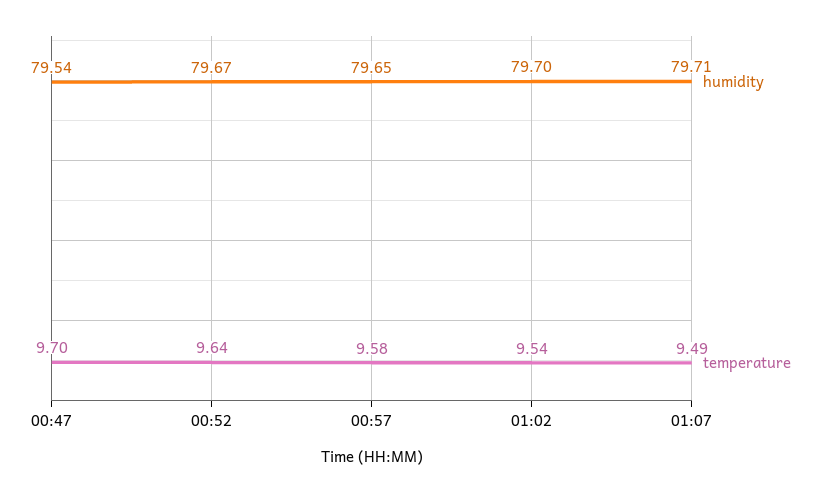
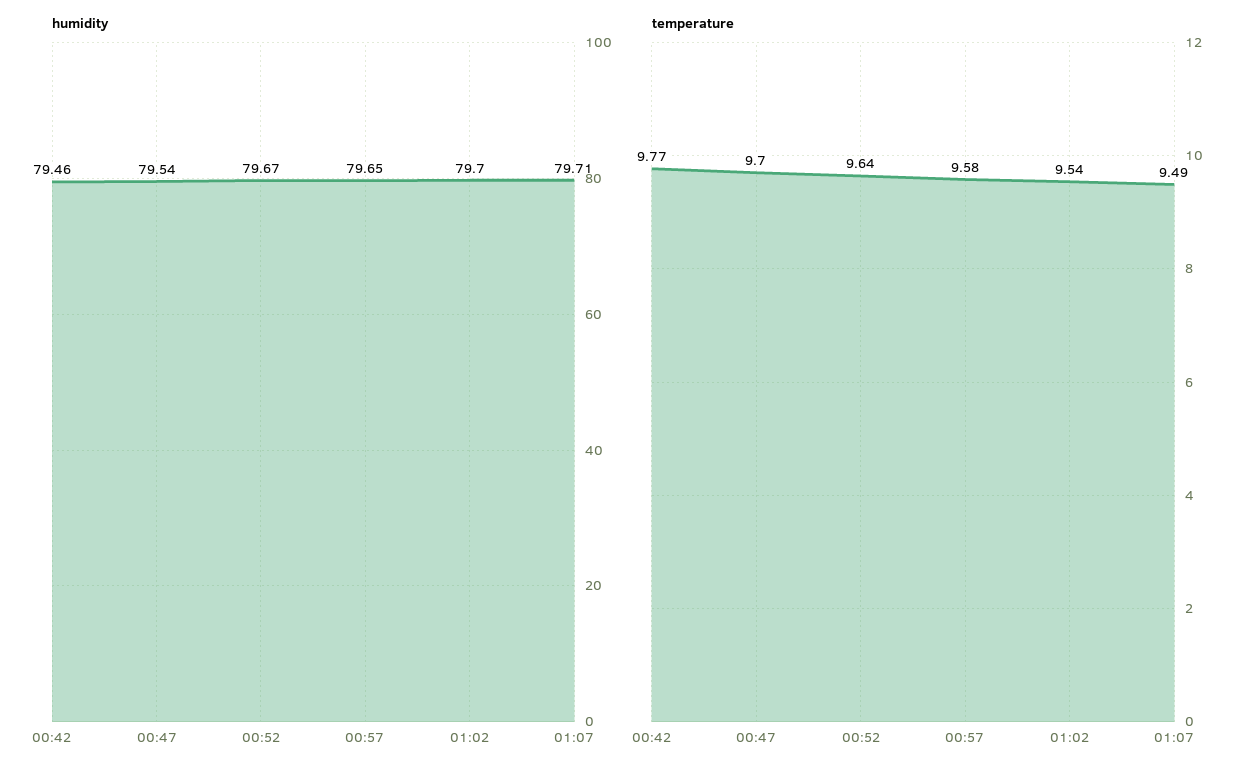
  {
    "humidity": {
      "00:47": 79.54,
      "00:52": 79.67,
      "00:57": 79.65,
      "01:02": 79.7,
-     "01:07": 79.71
+     "01:07": 79.71,
+     "00:42": 79.46
    },
    "temperature": {
      "00:47": 9.7,
      "00:52": 9.64,
      "00:57": 9.58,
      "01:02": 9.54,
-     "01:07": 9.49
+     "01:07": 9.49,
+     "00:42": 9.77
    }
  }

